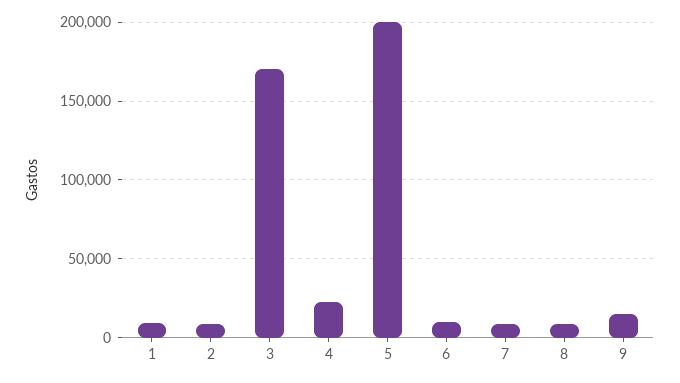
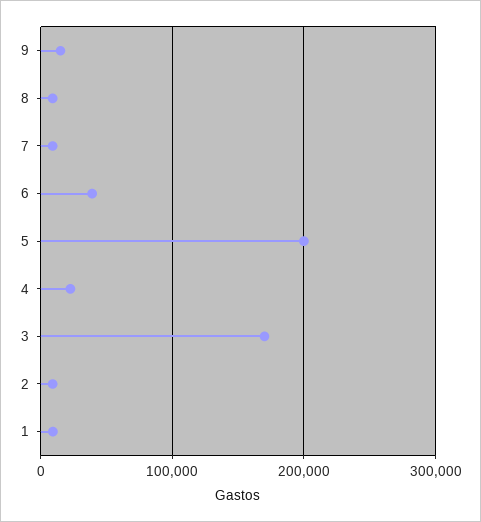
  {
    "1": 10000,
    "2": 10000,
    "3": 170000,
    "4": 20000,
    "5": 200000,
-   "6": 10000,
+   "6": 40000,
    "7": 10000,
    "8": 10000,
    "9": 15000
  }

